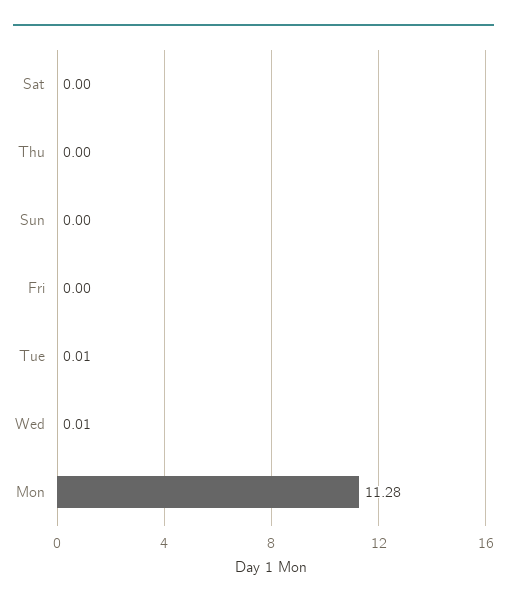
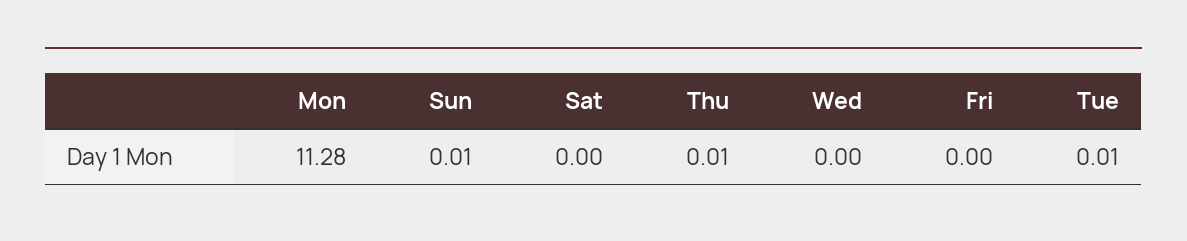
  {
    "Sat": 0,
-   "Thu": 0,
+   "Thu": 0.01,
-   "Sun": 0,
+   "Sun": 0.01,
    "Fri": 0,
    "Tue": 0.01,
-   "Wed": 0.01,
+   "Wed": 0,
    "Mon": 11.28
  }

